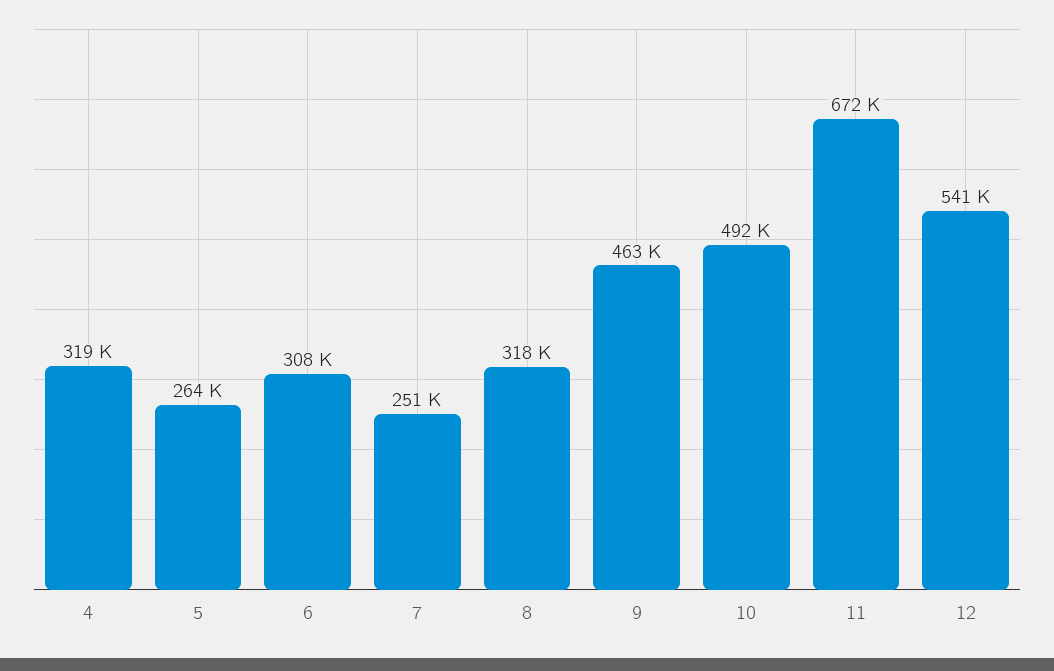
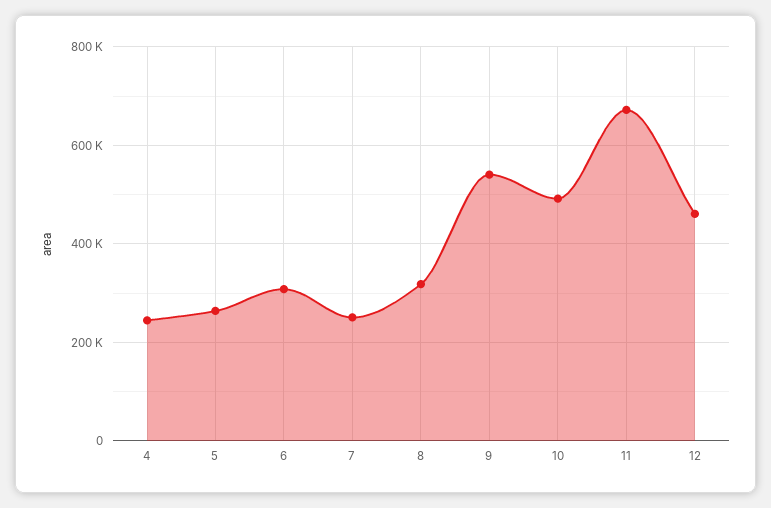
  {
-   "4": 319000,
+   "4": 240000,
    "5": 264000,
    "6": 308000,
    "7": 251000,
    "8": 318000,
-   "9": 463000,
+   "9": 540000,
    "10": 492000,
    "11": 672000,
-   "12": 541000
+   "12": 460000
  }

